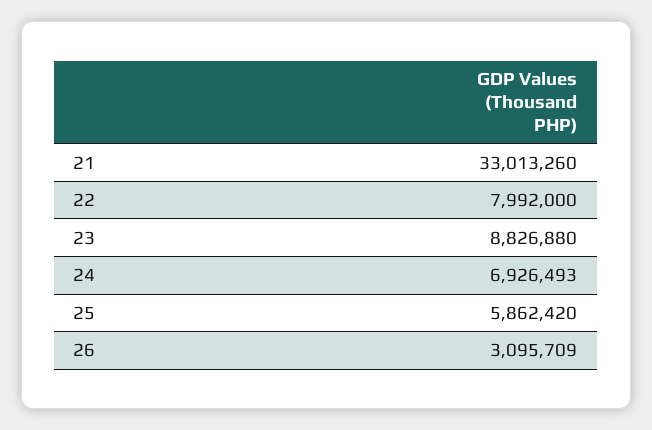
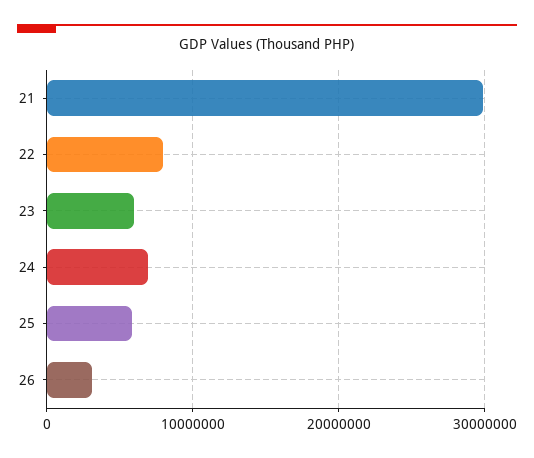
  {
-   "21": 33013260,
+   "21": 30000000,
    "22": 7992000,
-   "23": 8826880,
+   "23": 6000000,
    "24": 6926493,
    "25": 5862420,
    "26": 3095709
  }

